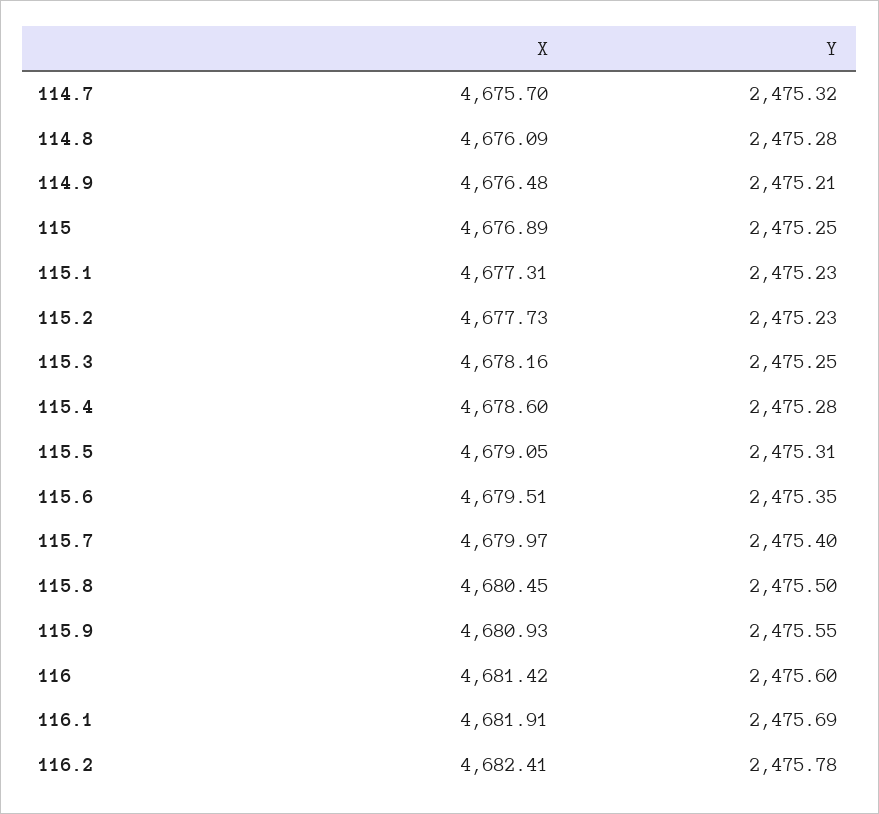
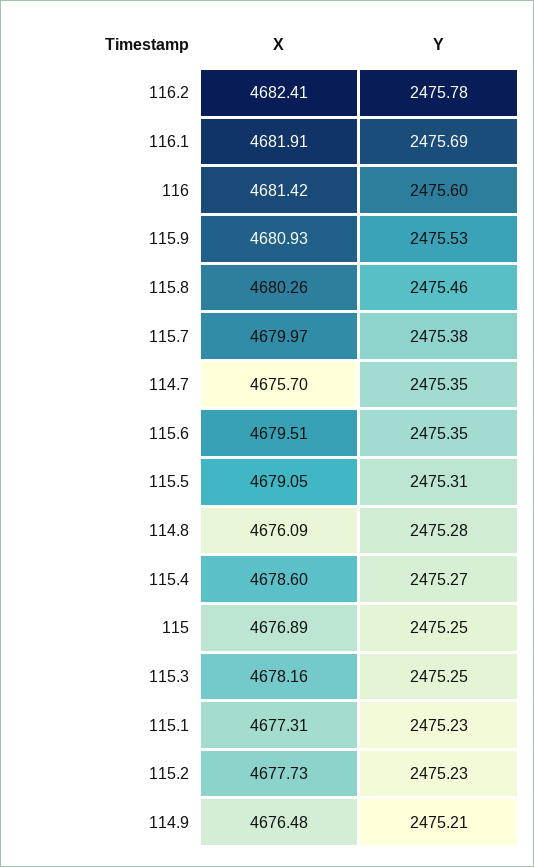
  {
    "X": {
      "114.7": 4675.7,
      "114.8": 4676.09,
      "114.9": 4676.48,
      "115": 4676.89,
      "115.1": 4677.31,
      "115.2": 4677.73,
      "115.3": 4678.16,
      "115.4": 4678.6,
      "115.5": 4679.05,
      "115.6": 4679.51,
      "115.7": 4679.97,
-     "115.8": 4680.45,
+     "115.8": 4680.26,
      "115.9": 4680.93,
      "116": 4681.42,
      "116.1": 4681.91,
      "116.2": 4682.41
    },
    "Y": {
-     "114.7": 2475.32,
+     "114.7": 2475.35,
      "114.8": 2475.28,
      "114.9": 2475.21,
      "115": 2475.25,
      "115.1": 2475.23,
      "115.2": 2475.23,
      "115.3": 2475.25,
-     "115.4": 2475.28,
+     "115.4": 2475.27,
      "115.5": 2475.31,
      "115.6": 2475.35,
-     "115.7": 2475.4,
+     "115.7": 2475.38,
-     "115.8": 2475.5,
+     "115.8": 2475.46,
-     "115.9": 2475.55,
+     "115.9": 2475.53,
      "116": 2475.6,
      "116.1": 2475.69,
      "116.2": 2475.78
    }
  }

